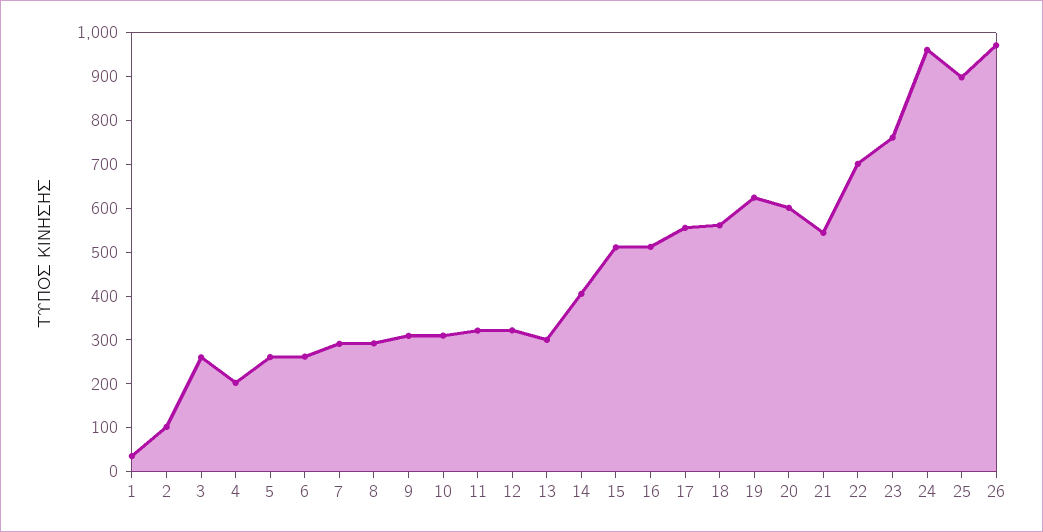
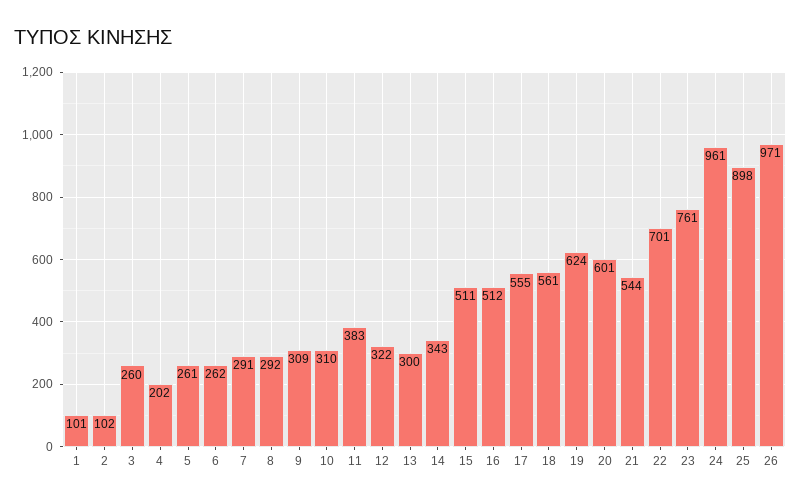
  {
-   "1": 40,
+   "1": 101,
    "2": 102,
    "3": 260,
    "4": 202,
    "5": 261,
    "6": 262,
    "7": 291,
    "8": 292,
    "9": 309,
    "10": 310,
-   "11": 320,
+   "11": 383,
    "12": 322,
    "13": 300,
-   "14": 400,
+   "14": 343,
    "15": 511,
    "16": 512,
    "17": 555,
    "18": 561,
    "19": 624,
    "20": 601,
    "21": 544,
    "22": 701,
    "23": 761,
    "24": 961,
    "25": 898,
    "26": 971
  }

